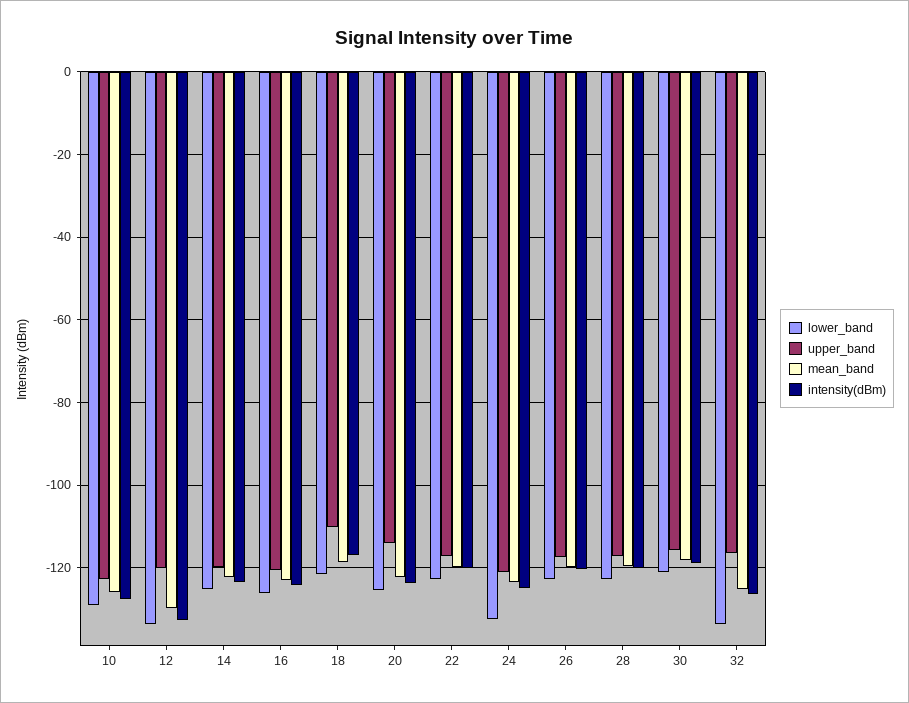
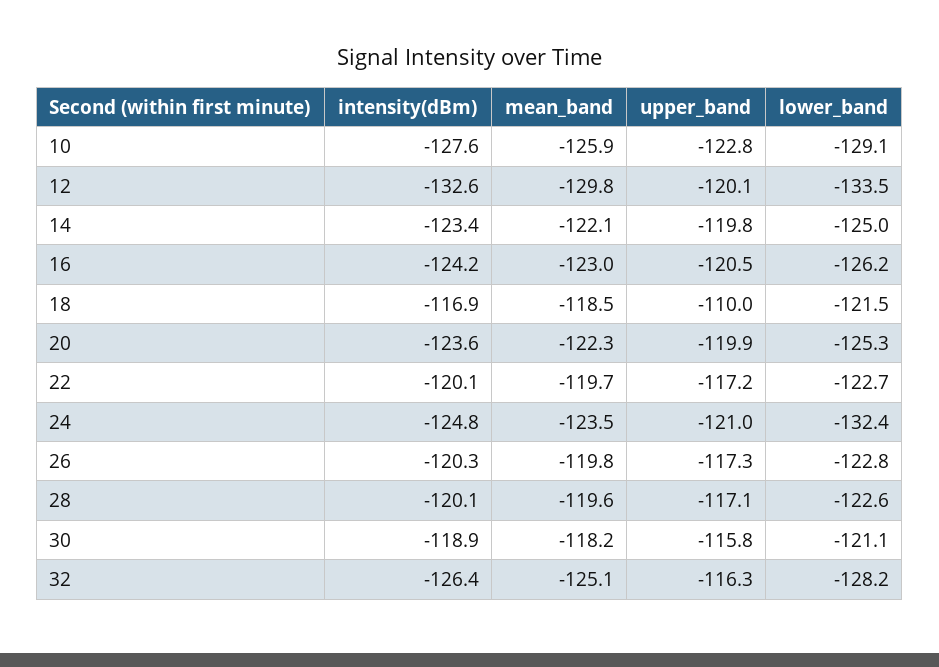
  {
    "lower_band": {
      "10": -129.1,
      "12": -133.5,
      "14": -125,
      "16": -126.2,
      "18": -121.5,
      "20": -125.3,
      "22": -122.7,
      "24": -132.4,
      "26": -122.8,
      "28": -122.6,
      "30": -121.1,
-     "32": -134
+     "32": -128.2
    },
    "upper_band": {
      "10": -122.8,
      "12": -120.1,
      "14": -119.8,
      "16": -120.5,
      "18": -110,
-     "20": -114,
+     "20": -119.9,
      "22": -117.2,
      "24": -121,
      "26": -117.3,
      "28": -117.1,
      "30": -115.8,
      "32": -116.3
    },
    "mean_band": {
      "10": -125.9,
      "12": -129.8,
      "14": -122.1,
      "16": -123,
      "18": -118.5,
      "20": -122.3,
      "22": -119.7,
      "24": -123.5,
      "26": -119.8,
      "28": -119.6,
      "30": -118.2,
      "32": -125.1
    },
    "intensity(dBm)": {
      "10": -127.6,
      "12": -132.6,
      "14": -123.4,
      "16": -124.2,
      "18": -116.9,
      "20": -123.6,
      "22": -120.1,
      "24": -124.8,
      "26": -120.3,
      "28": -120.1,
      "30": -118.9,
      "32": -126.4
    }
  }

